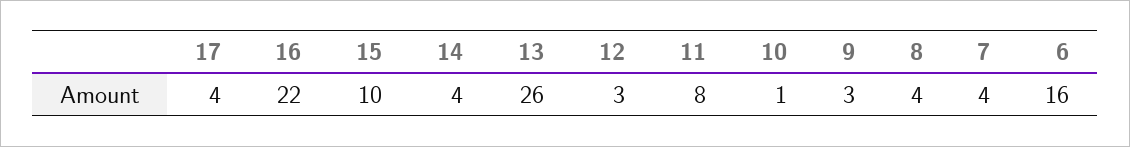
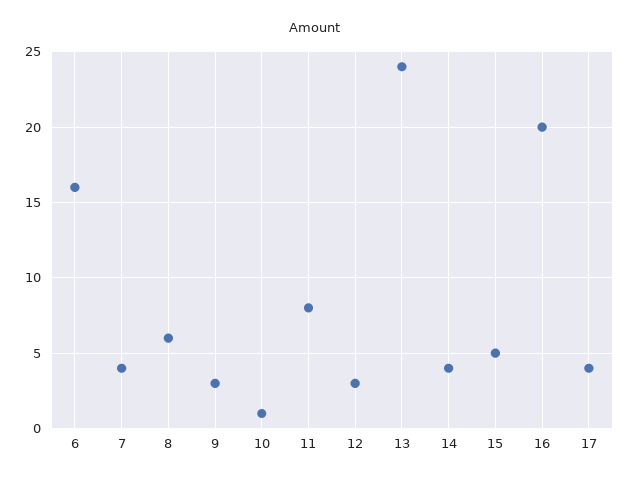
  {
    "17": 4,
-   "16": 22,
+   "16": 20,
-   "15": 10,
+   "15": 5,
    "14": 4,
-   "13": 26,
+   "13": 24,
    "12": 3,
    "11": 8,
    "10": 1,
    "9": 3,
-   "8": 4,
+   "8": 6,
    "7": 4,
    "6": 16
  }

